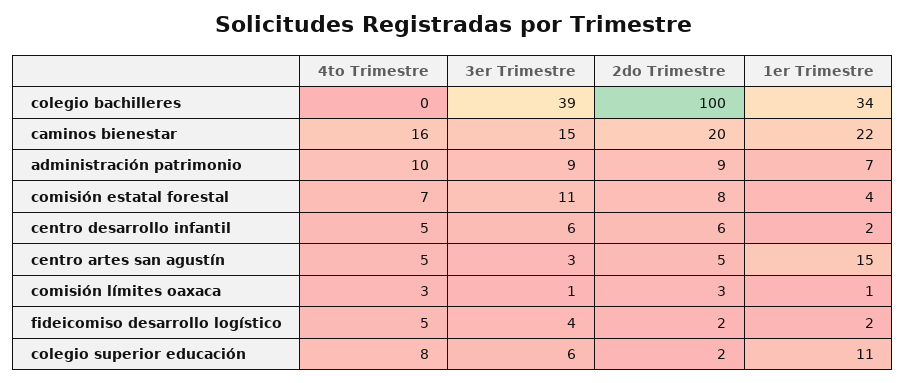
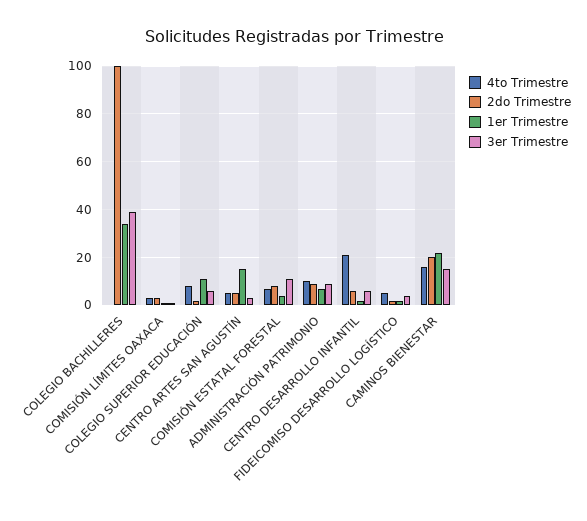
  {
    "4to Trimestre": {
      "colegio bachilleres": 0,
      "caminos bienestar": 16,
      "administración patrimonio": 10,
      "comisión estatal forestal": 7,
-     "centro desarrollo infantil": 5,
+     "centro desarrollo infantil": 20,
      "centro artes san agustín": 5,
      "comisión límites oaxaca": 3,
      "fideicomiso desarrollo logístico": 5,
      "colegio superior educación": 8
    },
    "3er Trimestre": {
      "colegio bachilleres": 39,
      "caminos bienestar": 15,
      "administración patrimonio": 9,
      "comisión estatal forestal": 11,
      "centro desarrollo infantil": 6,
      "centro artes san agustín": 3,
      "comisión límites oaxaca": 1,
      "fideicomiso desarrollo logístico": 4,
      "colegio superior educación": 6
    },
    "2do Trimestre": {
      "colegio bachilleres": 100,
      "caminos bienestar": 20,
      "administración patrimonio": 9,
      "comisión estatal forestal": 8,
      "centro desarrollo infantil": 6,
      "centro artes san agustín": 5,
      "comisión límites oaxaca": 3,
      "fideicomiso desarrollo logístico": 2,
      "colegio superior educación": 2
    },
    "1er Trimestre": {
      "colegio bachilleres": 34,
      "caminos bienestar": 22,
      "administración patrimonio": 7,
      "comisión estatal forestal": 4,
      "centro desarrollo infantil": 2,
      "centro artes san agustín": 15,
      "comisión límites oaxaca": 1,
      "fideicomiso desarrollo logístico": 2,
      "colegio superior educación": 11
    }
  }

